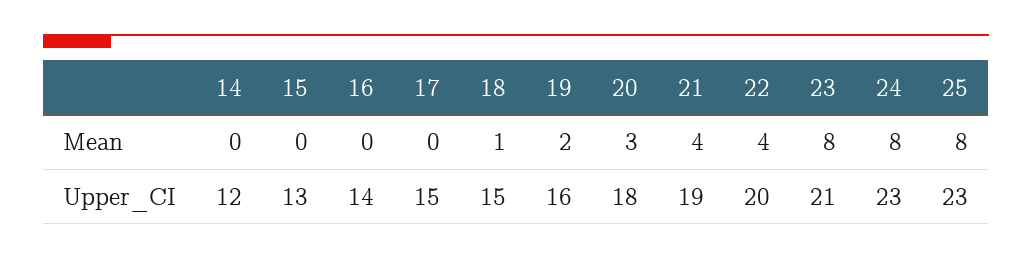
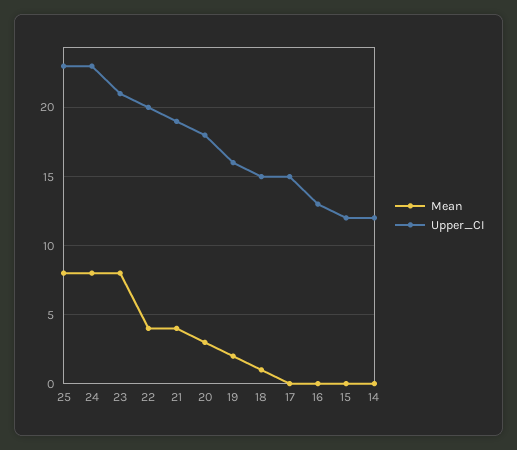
  {
    "Mean": {
      "14": 0,
      "15": 0,
      "16": 0,
      "17": 0,
      "18": 1,
      "19": 2,
      "20": 3,
      "21": 4,
      "22": 4,
      "23": 8,
      "24": 8,
      "25": 8
    },
    "Upper_CI": {
      "14": 12,
-     "15": 13,
+     "15": 12,
-     "16": 14,
+     "16": 13,
      "17": 15,
      "18": 15,
      "19": 16,
      "20": 18,
      "21": 19,
      "22": 20,
      "23": 21,
      "24": 23,
      "25": 23
    }
  }

